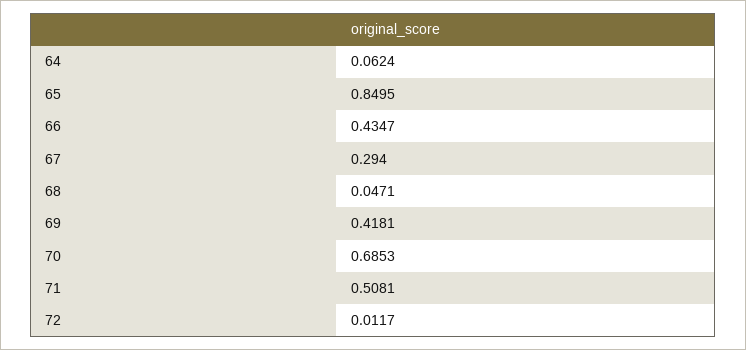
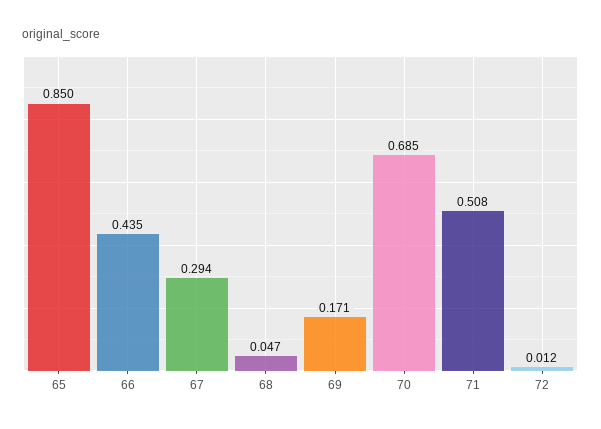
  {
-   "64": 0.0624,
    "65": 0.8495,
    "66": 0.4347,
    "67": 0.294,
    "68": 0.0471,
-   "69": 0.4181,
+   "69": 0.171,
    "70": 0.6853,
    "71": 0.5081,
    "72": 0.0117
  }

